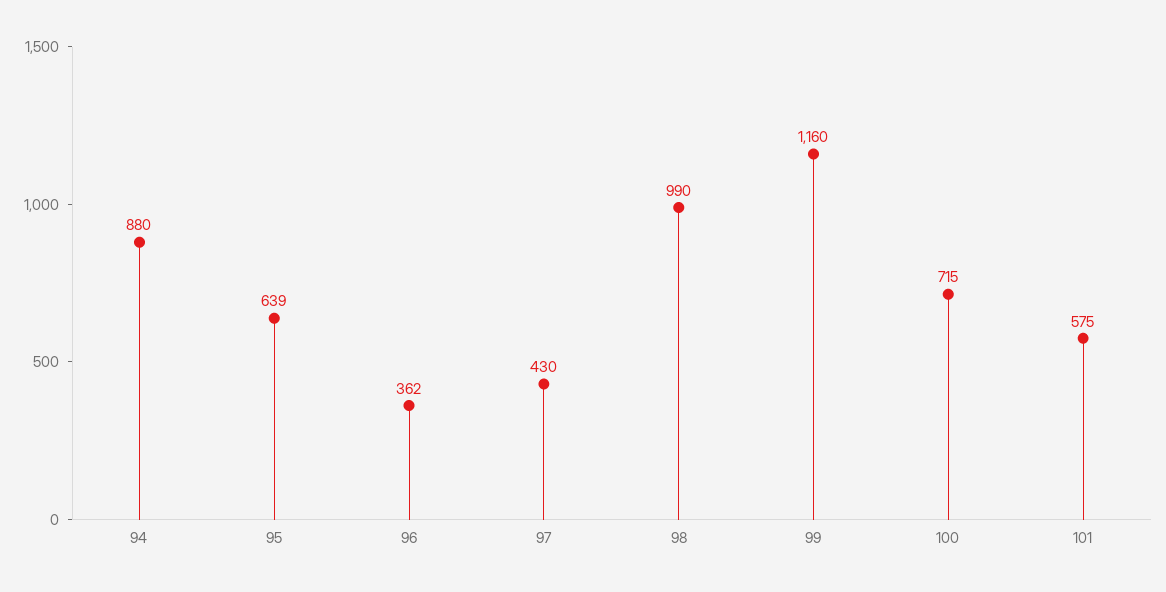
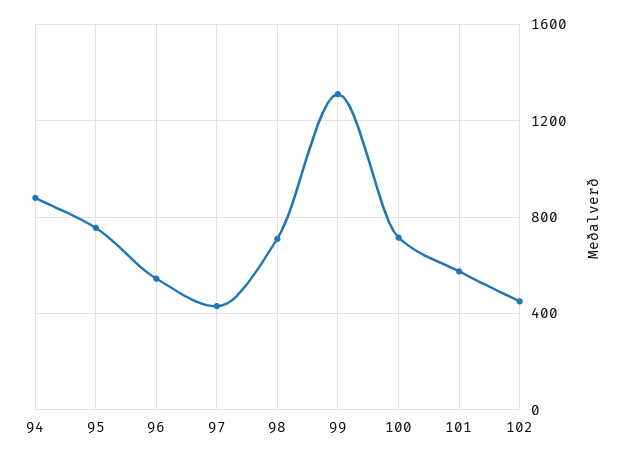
  {
    "94": 880,
-   "95": 639,
+   "95": 750,
-   "96": 362,
+   "96": 550,
    "97": 430,
-   "98": 990,
+   "98": 700,
-   "99": 1160,
+   "99": 1300,
    "100": 715,
-   "101": 575
+   "101": 575,
+   "102": 450
  }

